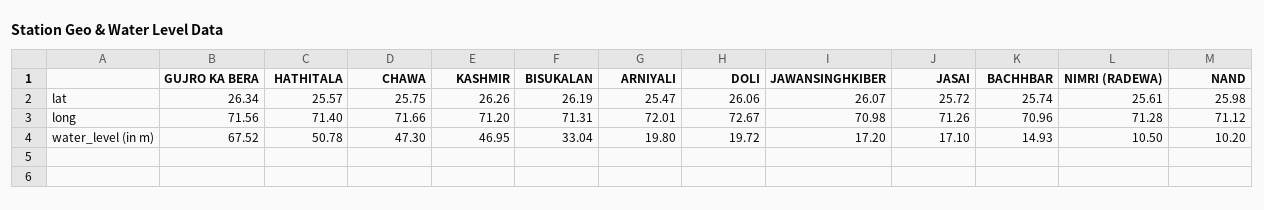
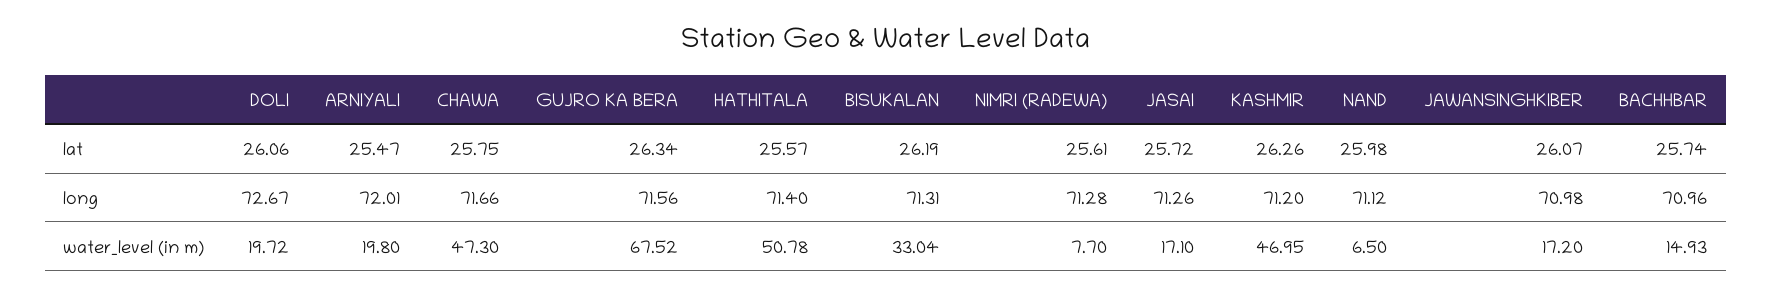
  {
    "GUJRO KA BERA": {
      "lat": 26.34,
      "long": 71.56,
      "water_level (in m)": 67.52
    },
    "HATHITALA": {
      "lat": 25.57,
      "long": 71.4,
      "water_level (in m)": 50.78
    },
    "CHAWA": {
      "lat": 25.75,
      "long": 71.66,
      "water_level (in m)": 47.3
    },
    "KASHMIR": {
      "lat": 26.26,
      "long": 71.2,
      "water_level (in m)": 46.95
    },
    "BISUKALAN": {
      "lat": 26.19,
      "long": 71.31,
      "water_level (in m)": 33.04
    },
    "ARNIYALI": {
      "lat": 25.47,
      "long": 72.01,
      "water_level (in m)": 19.8
    },
    "DOLI": {
      "lat": 26.06,
      "long": 72.67,
      "water_level (in m)": 19.72
    },
    "JAWANSINGHKIBER": {
      "lat": 26.07,
      "long": 70.98,
      "water_level (in m)": 17.2
    },
    "JASAI": {
      "lat": 25.72,
      "long": 71.26,
      "water_level (in m)": 17.1
    },
    "BACHHBAR": {
      "lat": 25.74,
      "long": 70.96,
      "water_level (in m)": 14.93
    },
    "NIMRI (RADEWA)": {
      "lat": 25.61,
      "long": 71.28,
-     "water_level (in m)": 10.5
+     "water_level (in m)": 7.7
    },
    "NAND": {
      "lat": 25.98,
      "long": 71.12,
-     "water_level (in m)": 10.2
+     "water_level (in m)": 6.5
    }
  }

